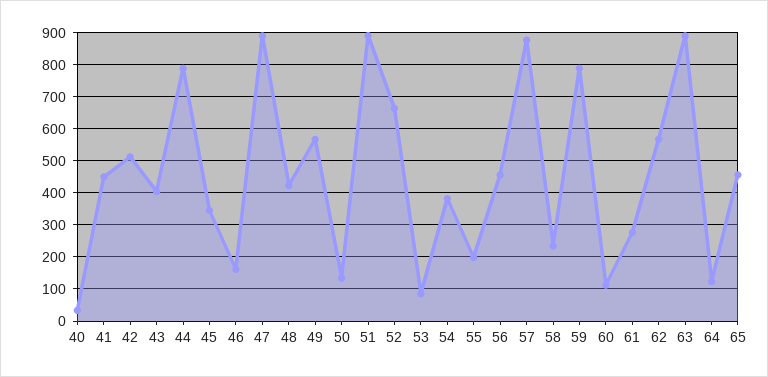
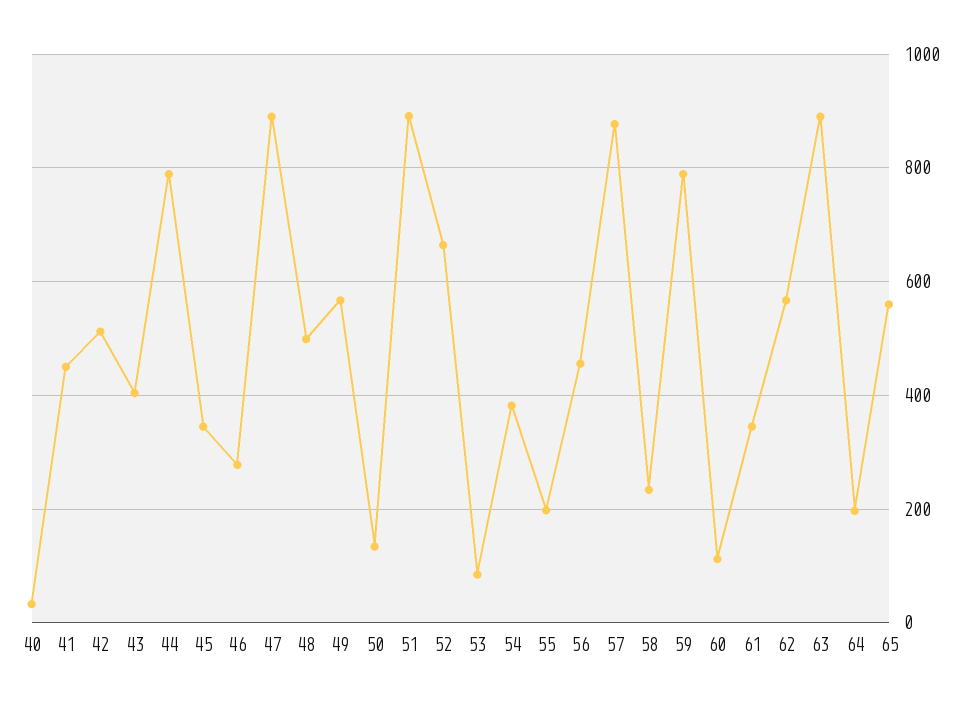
  {
    "40": 40,
    "41": 460,
    "42": 520,
    "43": 400,
    "44": 780,
    "45": 340,
-   "46": 160,
+   "46": 280,
    "47": 900,
-   "48": 420,
+   "48": 500,
    "49": 560,
    "50": 140,
    "51": 900,
    "52": 660,
    "53": 80,
    "54": 380,
    "55": 200,
    "56": 460,
    "57": 880,
    "58": 240,
    "59": 780,
    "60": 120,
-   "61": 280,
+   "61": 340,
    "62": 560,
    "63": 900,
-   "64": 120,
+   "64": 200,
-   "65": 460
+   "65": 560
  }

